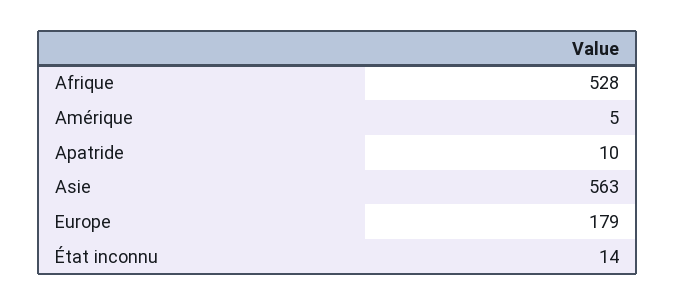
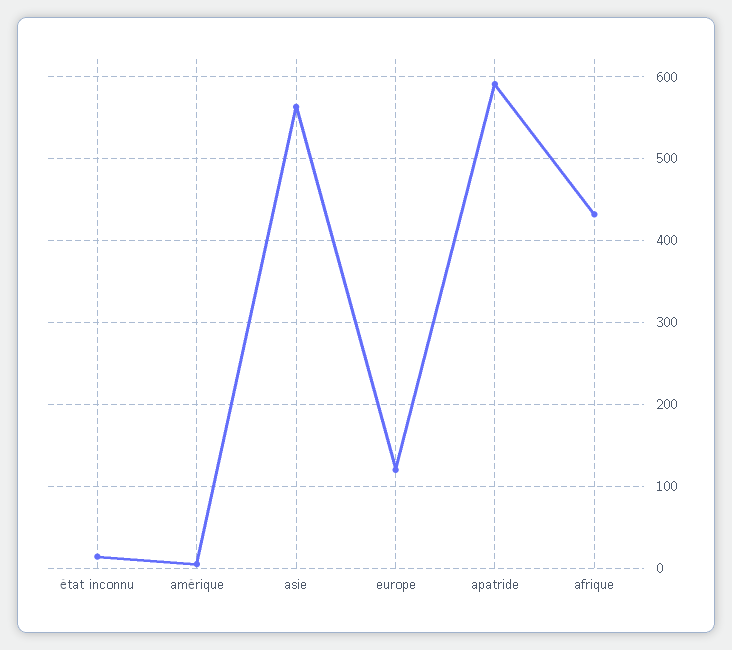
  {
-   "Afrique": 528,
+   "Afrique": 430,
    "Amérique": 5,
-   "Apatride": 10,
+   "Apatride": 590,
    "Asie": 563,
-   "Europe": 179,
+   "Europe": 120,
    "État inconnu": 14
  }

